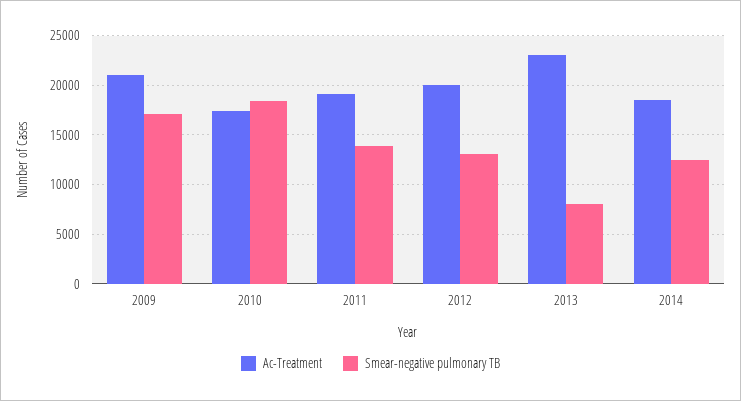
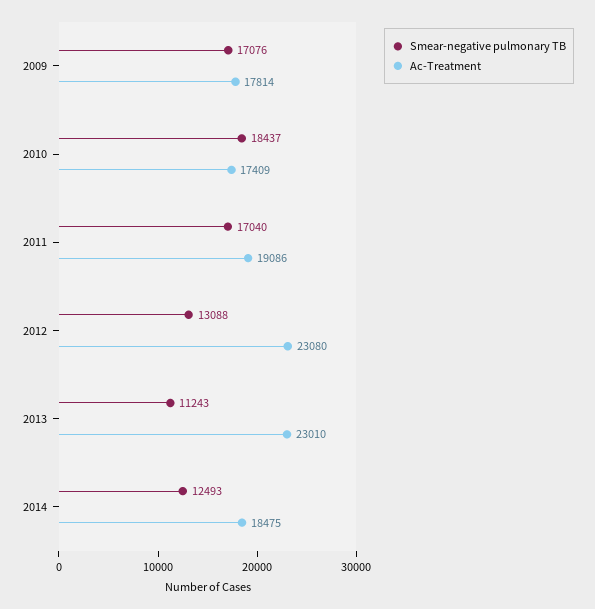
  {
    "Ac-Treatment": {
-     "2009": 21000,
+     "2009": 17814,
      "2010": 17409,
      "2011": 19086,
-     "2012": 20000,
+     "2012": 23080,
      "2013": 23010,
      "2014": 18475
    },
    "Smear-negative pulmonary TB": {
      "2009": 17076,
      "2010": 18437,
-     "2011": 14000,
+     "2011": 17040,
      "2012": 13088,
-     "2013": 8000,
+     "2013": 11243,
      "2014": 12493
    }
  }

